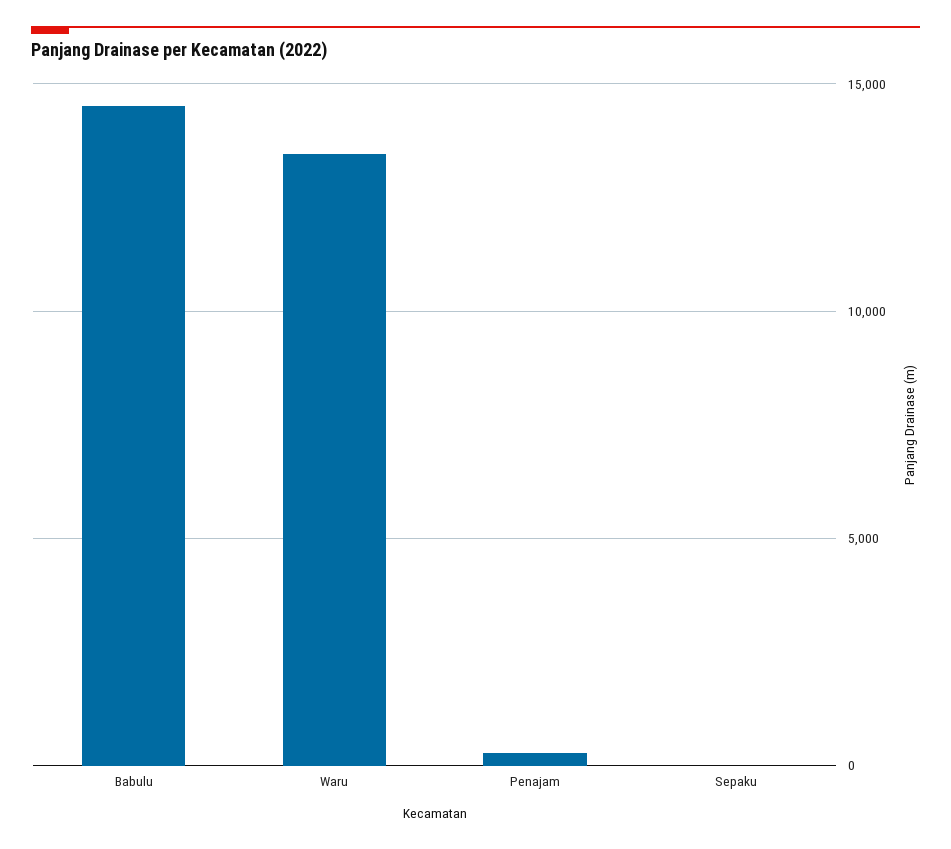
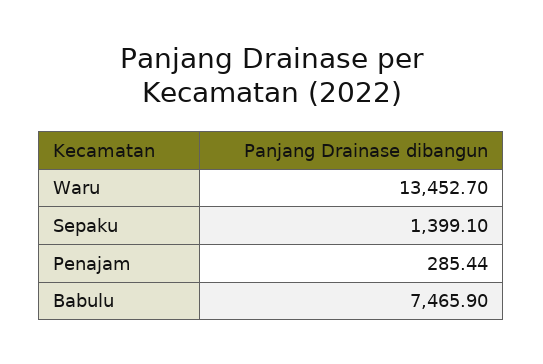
  {
-   "Babulu": 14500,
+   "Babulu": 7465.9,
    "Waru": 13452.7,
    "Penajam": 285.44,
-   "Sepaku": 0
+   "Sepaku": 1399.1
  }

